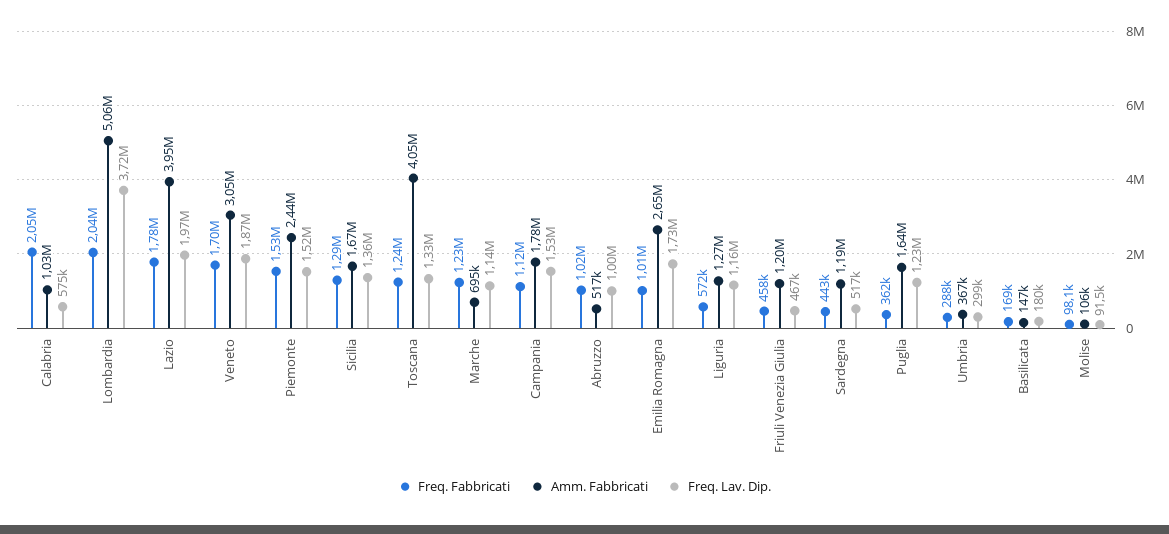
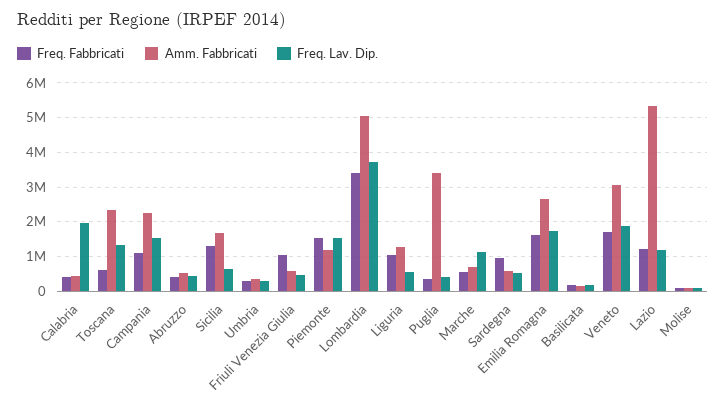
  {
    "Freq. Fabbricati": {
-     "Calabria": 2050000,
+     "Calabria": 400000,
-     "Lombardia": 2040000,
+     "Lombardia": 3400000,
-     "Lazio": 1780000,
+     "Lazio": 1200000,
      "Veneto": 1700000,
      "Piemonte": 1530000,
      "Sicilia": 1290000,
-     "Toscana": 1240000,
+     "Toscana": 600000,
-     "Marche": 1230000,
+     "Marche": 600000,
      "Campania": 1120000,
-     "Abruzzo": 1020000,
+     "Abruzzo": 400000,
-     "Emilia Romagna": 1010000,
+     "Emilia Romagna": 1600000,
-     "Liguria": 572000,
+     "Liguria": 1000000,
-     "Friuli Venezia Giulia": 458000,
+     "Friuli Venezia Giulia": 1000000,
-     "Sardegna": 443000,
+     "Sardegna": 1000000,
      "Puglia": 362000,
      "Umbria": 288000,
      "Basilicata": 169000,
      "Molise": 98100
    },
    "Amm. Fabbricati": {
-     "Calabria": 1030000,
+     "Calabria": 400000,
      "Lombardia": 5060000,
-     "Lazio": 3950000,
+     "Lazio": 5400000,
      "Veneto": 3050000,
-     "Piemonte": 2440000,
+     "Piemonte": 1200000,
      "Sicilia": 1670000,
-     "Toscana": 4050000,
+     "Toscana": 2400000,
      "Marche": 695000,
-     "Campania": 1780000,
+     "Campania": 2200000,
      "Abruzzo": 517000,
      "Emilia Romagna": 2650000,
      "Liguria": 1270000,
-     "Friuli Venezia Giulia": 1200000,
+     "Friuli Venezia Giulia": 600000,
-     "Sardegna": 1190000,
+     "Sardegna": 600000,
-     "Puglia": 1640000,
+     "Puglia": 3400000,
      "Umbria": 367000,
      "Basilicata": 147000,
      "Molise": 106000
    },
    "Freq. Lav. Dip.": {
-     "Calabria": 575000,
+     "Calabria": 2000000,
      "Lombardia": 3720000,
-     "Lazio": 1970000,
+     "Lazio": 1200000,
      "Veneto": 1870000,
      "Piemonte": 1520000,
-     "Sicilia": 1360000,
+     "Sicilia": 600000,
      "Toscana": 1330000,
      "Marche": 1140000,
      "Campania": 1530000,
-     "Abruzzo": 1000000,
+     "Abruzzo": 400000,
      "Emilia Romagna": 1730000,
-     "Liguria": 1160000,
+     "Liguria": 600000,
      "Friuli Venezia Giulia": 467000,
      "Sardegna": 517000,
-     "Puglia": 1230000,
+     "Puglia": 400000,
      "Umbria": 299000,
      "Basilicata": 180000,
      "Molise": 91500
    }
  }

